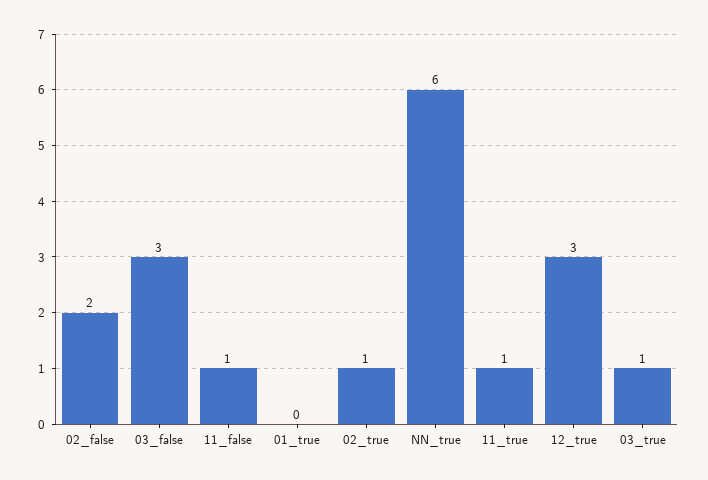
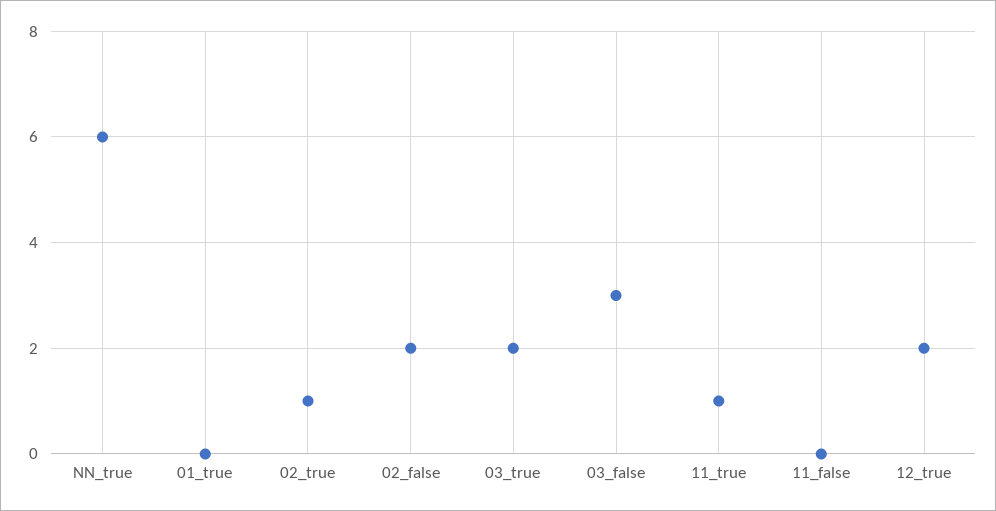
  {
    "02_false": 2,
    "03_false": 3,
-   "11_false": 1,
+   "11_false": 0,
    "01_true": 0,
    "02_true": 1,
    "NN_true": 6,
    "11_true": 1,
-   "12_true": 3,
+   "12_true": 2,
-   "03_true": 1
+   "03_true": 2
  }

